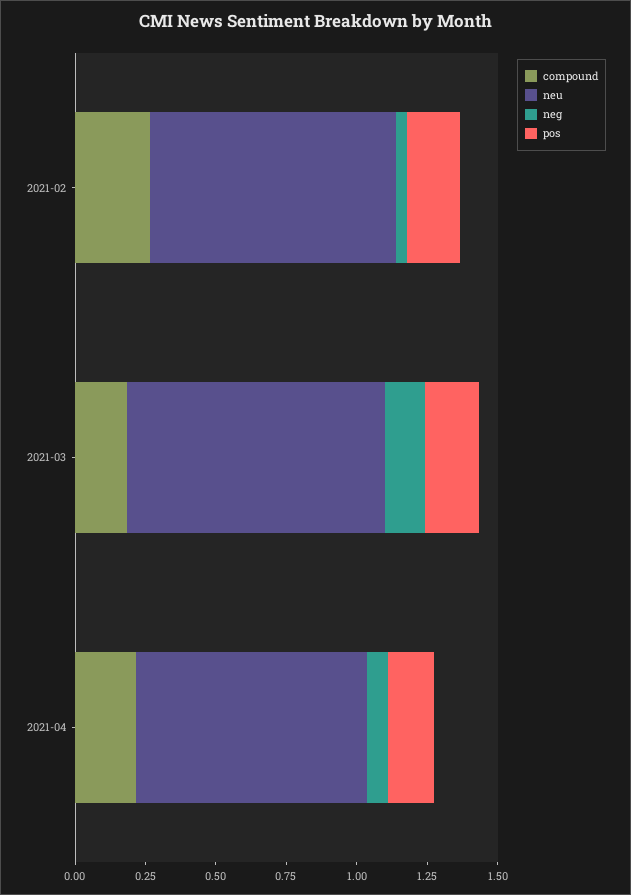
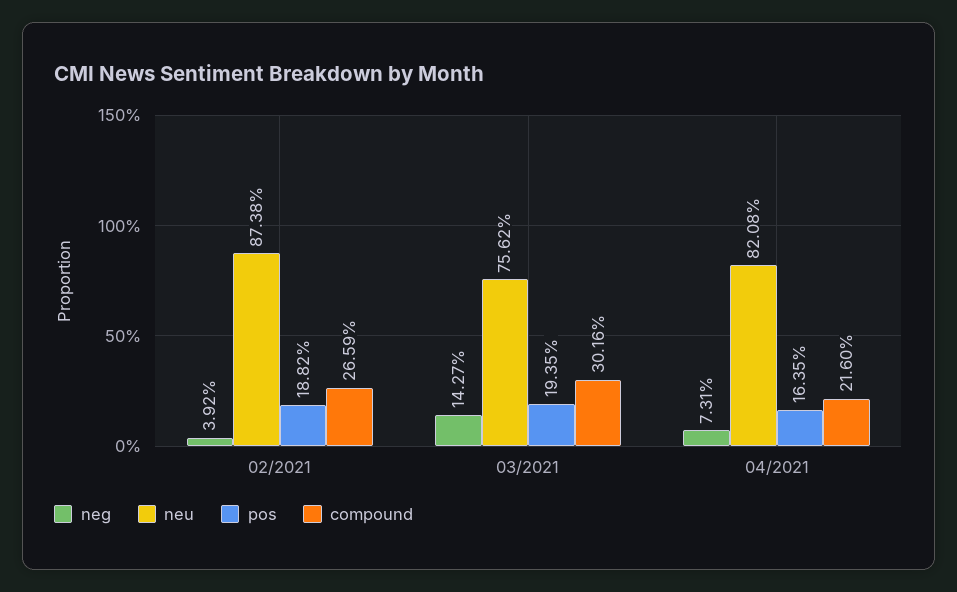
  {
    "compound": {
      "2021-02": 0.2659,
-     "2021-03": 0.2,
+     "2021-03": 0.3016,
      "2021-04": 0.216
    },
    "neu": {
      "2021-02": 0.8738,
-     "2021-03": 0.9,
+     "2021-03": 0.7562,
      "2021-04": 0.8208
    },
    "neg": {
      "2021-02": 0.0392,
      "2021-03": 0.1427,
      "2021-04": 0.0731
    },
    "pos": {
      "2021-02": 0.1882,
      "2021-03": 0.1935,
      "2021-04": 0.1635
    }
  }

